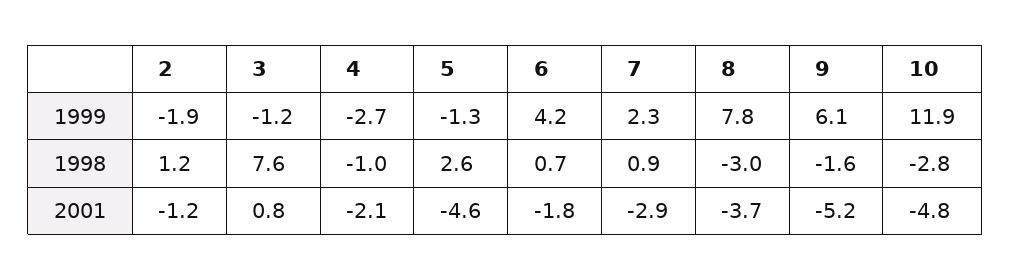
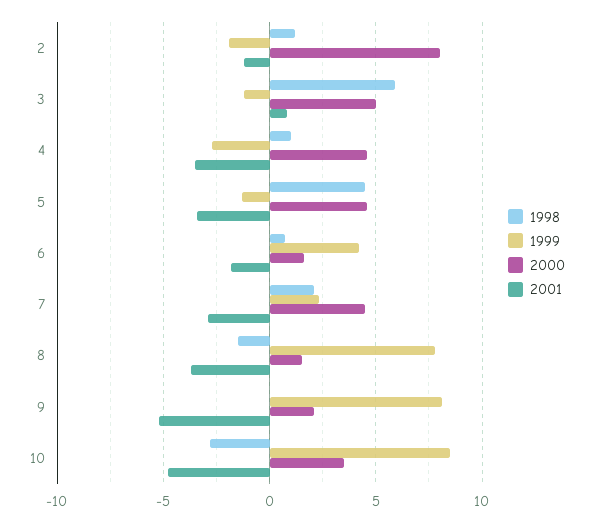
  {
    "1999": {
      "2": -1.9,
      "3": -1.2,
      "4": -2.7,
      "5": -1.3,
      "6": 4.2,
      "7": 2.3,
      "8": 7.8,
-     "9": 6.1,
+     "9": 8,
-     "10": 11.9
+     "10": 8.5
    },
    "1998": {
      "2": 1.2,
-     "3": 7.6,
+     "3": 6,
-     "4": -1,
+     "4": 1,
-     "5": 2.6,
+     "5": 4.5,
      "6": 0.7,
-     "7": 0.9,
+     "7": 2,
-     "8": -3,
+     "8": -1.5,
-     "9": -1.6,
+     "9": 0,
      "10": -2.8
    },
    "2001": {
      "2": -1.2,
      "3": 0.8,
-     "4": -2.1,
+     "4": -3.5,
-     "5": -4.6,
+     "5": -3.5,
      "6": -1.8,
      "7": -2.9,
      "8": -3.7,
      "9": -5.2,
      "10": -4.8
-   }
+   },
+   "2000": {
+     "2": 8,
+     "3": 5,
+     "4": 4.5,
+     "5": 4.5,
+     "6": 1.5,
+     "7": 4.5,
+     "8": 1.5,
+     "9": 2,
+     "10": 3.5
+   }
  }

